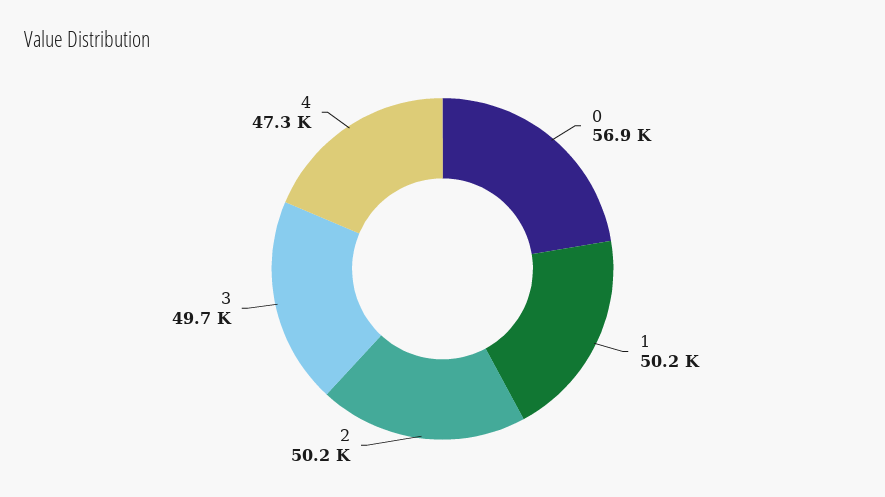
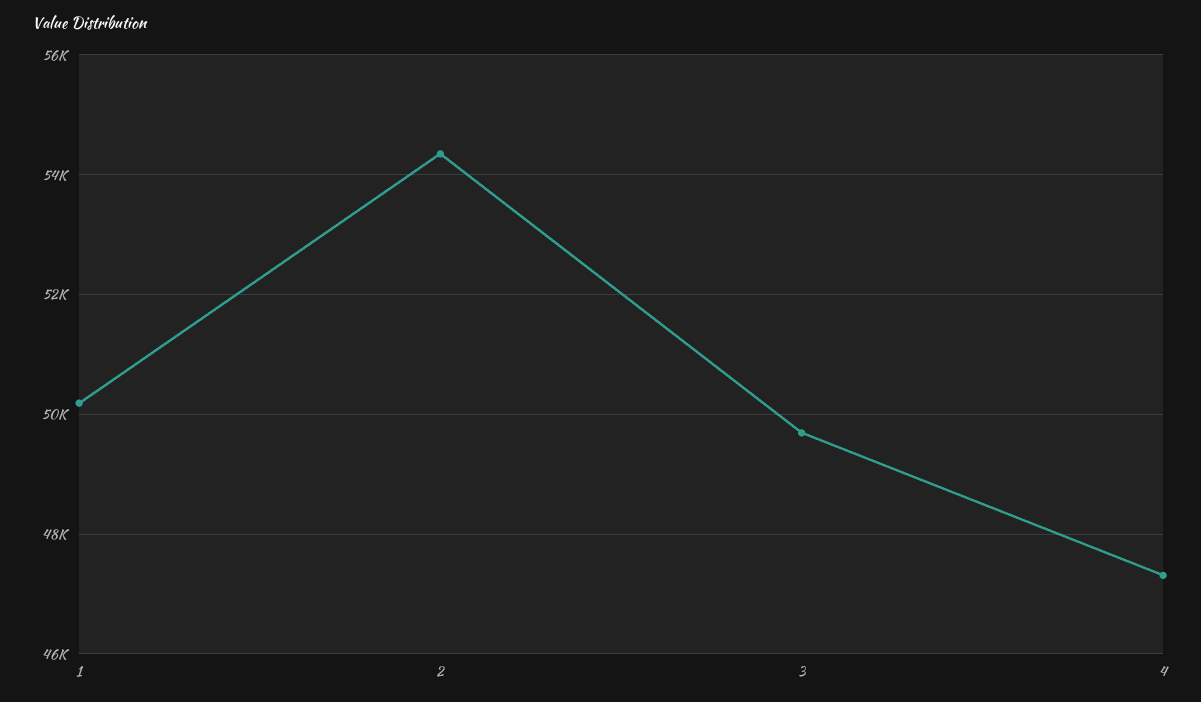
  {
-   "0": 56900,
    "1": 50200,
-   "2": 50200,
+   "2": 54400,
    "3": 49700,
    "4": 47300
  }

